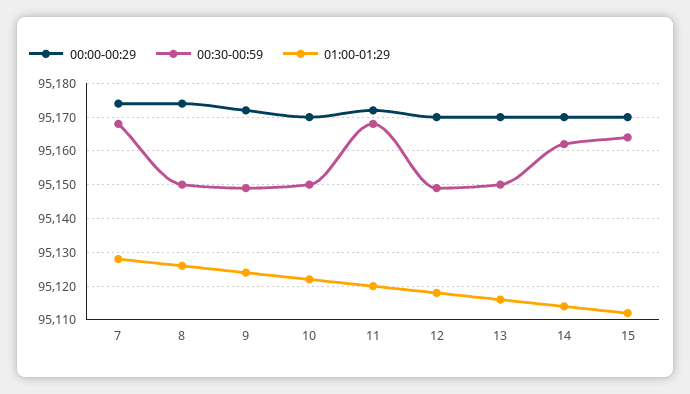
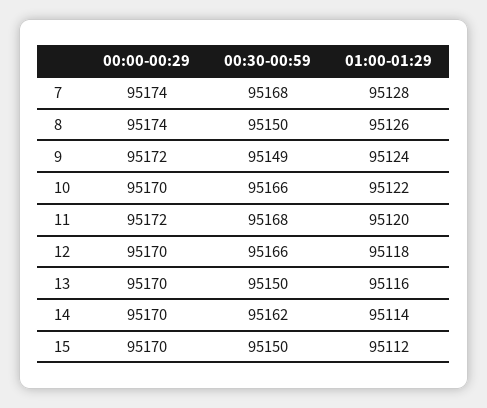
  {
    "00:00-00:29": {
      "7": 95174,
      "8": 95174,
      "9": 95172,
      "10": 95170,
      "11": 95172,
      "12": 95170,
      "13": 95170,
      "14": 95170,
      "15": 95170
    },
    "00:30-00:59": {
      "7": 95168,
      "8": 95150,
      "9": 95149,
-     "10": 95150,
+     "10": 95166,
      "11": 95168,
-     "12": 95150,
+     "12": 95166,
      "13": 95150,
      "14": 95162,
-     "15": 95165
+     "15": 95150
    },
    "01:00-01:29": {
      "7": 95128,
      "8": 95126,
      "9": 95124,
      "10": 95122,
      "11": 95120,
      "12": 95118,
      "13": 95116,
      "14": 95114,
      "15": 95112
    }
  }

